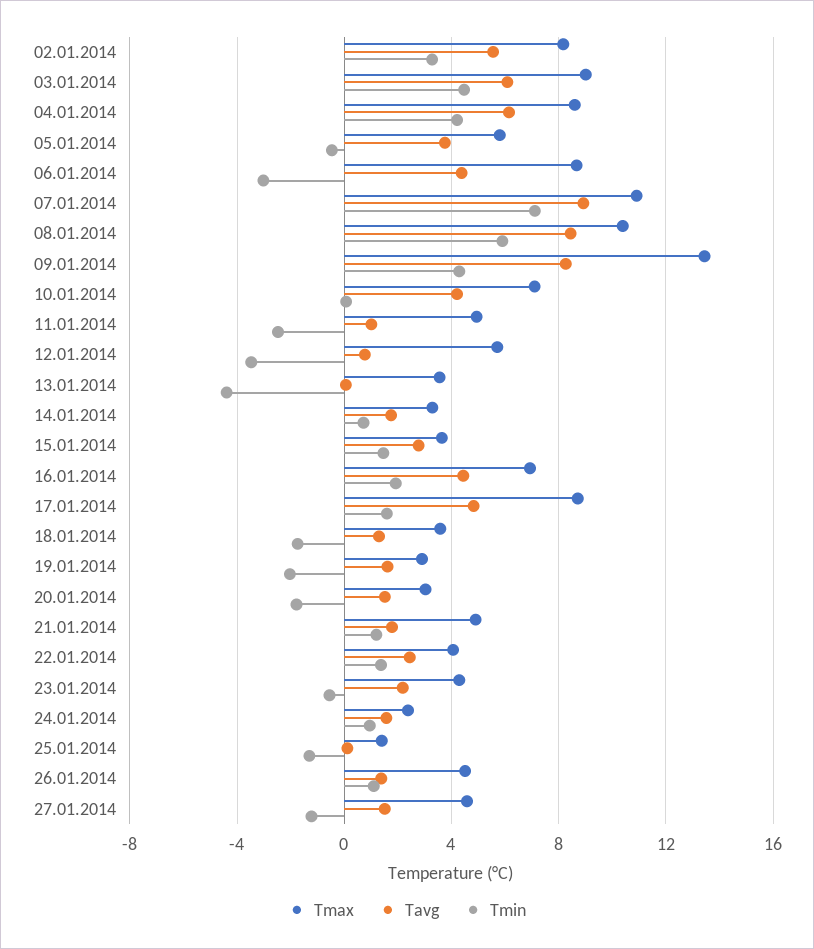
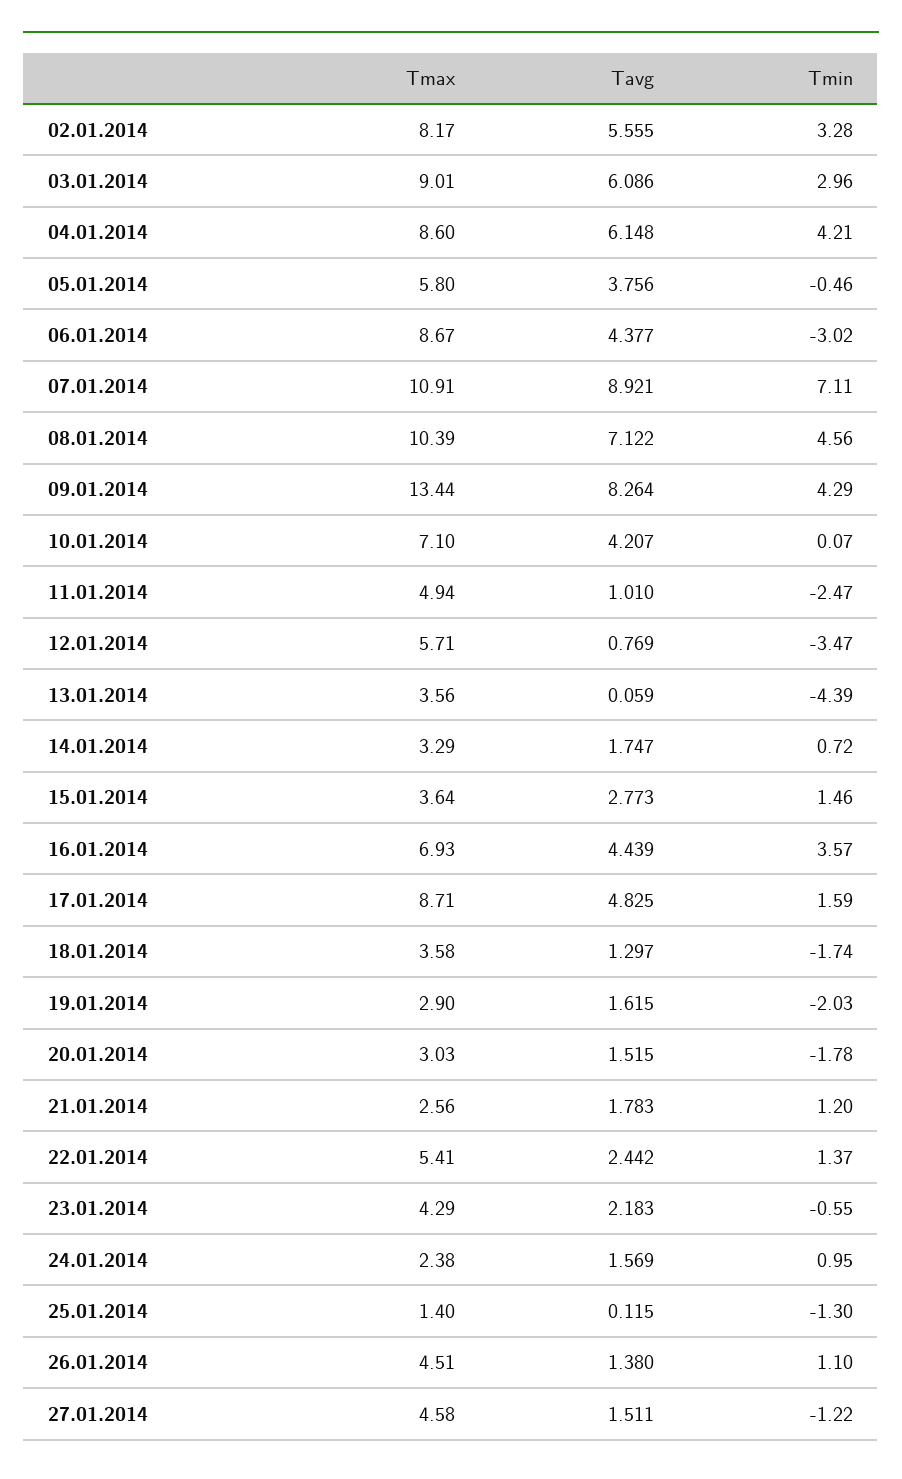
  {
    "Tmax": {
      "02.01.2014": 8.17,
      "03.01.2014": 9.01,
      "04.01.2014": 8.6,
      "05.01.2014": 5.8,
      "06.01.2014": 8.67,
      "07.01.2014": 10.91,
      "08.01.2014": 10.39,
      "09.01.2014": 13.44,
      "10.01.2014": 7.1,
      "11.01.2014": 4.94,
      "12.01.2014": 5.71,
      "13.01.2014": 3.56,
      "14.01.2014": 3.29,
      "15.01.2014": 3.64,
      "16.01.2014": 6.93,
      "17.01.2014": 8.71,
      "18.01.2014": 3.58,
      "19.01.2014": 2.9,
      "20.01.2014": 3.03,
-     "21.01.2014": 5,
+     "21.01.2014": 2.56,
-     "22.01.2014": 4,
+     "22.01.2014": 5.41,
      "23.01.2014": 4.29,
      "24.01.2014": 2.38,
      "25.01.2014": 1.4,
      "26.01.2014": 4.51,
      "27.01.2014": 4.58
    },
    "Tavg": {
      "02.01.2014": 5.555,
      "03.01.2014": 6.086,
      "04.01.2014": 6.148,
      "05.01.2014": 3.756,
      "06.01.2014": 4.377,
      "07.01.2014": 8.921,
-     "08.01.2014": 8.5,
+     "08.01.2014": 7.122,
      "09.01.2014": 8.264,
      "10.01.2014": 4.207,
      "11.01.2014": 1.01,
      "12.01.2014": 0.769,
      "13.01.2014": 0.059,
      "14.01.2014": 1.747,
      "15.01.2014": 2.773,
      "16.01.2014": 4.439,
      "17.01.2014": 4.825,
      "18.01.2014": 1.297,
      "19.01.2014": 1.615,
      "20.01.2014": 1.515,
      "21.01.2014": 1.783,
      "22.01.2014": 2.442,
      "23.01.2014": 2.183,
      "24.01.2014": 1.569,
      "25.01.2014": 0.115,
      "26.01.2014": 1.38,
      "27.01.2014": 1.511
    },
    "Tmin": {
      "02.01.2014": 3.28,
-     "03.01.2014": 4.5,
+     "03.01.2014": 2.96,
      "04.01.2014": 4.21,
      "05.01.2014": -0.46,
      "06.01.2014": -3.02,
      "07.01.2014": 7.11,
-     "08.01.2014": 6,
+     "08.01.2014": 4.56,
      "09.01.2014": 4.29,
      "10.01.2014": 0.07,
      "11.01.2014": -2.47,
      "12.01.2014": -3.47,
      "13.01.2014": -4.39,
      "14.01.2014": 0.72,
      "15.01.2014": 1.46,
-     "16.01.2014": 2,
+     "16.01.2014": 3.57,
      "17.01.2014": 1.59,
      "18.01.2014": -1.74,
      "19.01.2014": -2.03,
      "20.01.2014": -1.78,
      "21.01.2014": 1.2,
      "22.01.2014": 1.37,
      "23.01.2014": -0.55,
      "24.01.2014": 0.95,
      "25.01.2014": -1.3,
      "26.01.2014": 1.1,
      "27.01.2014": -1.22
    }
  }

